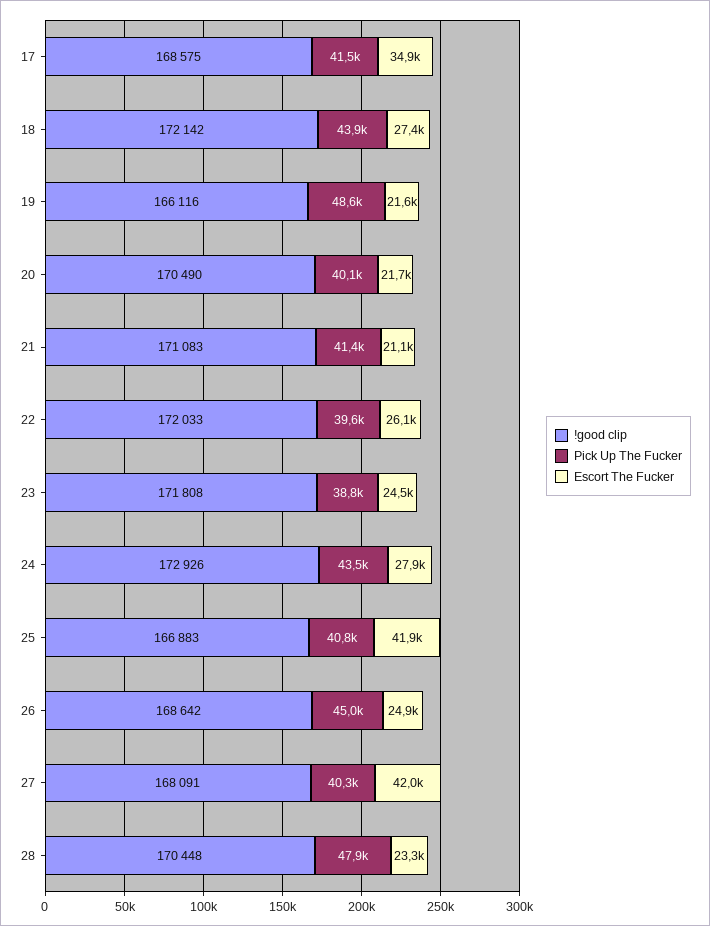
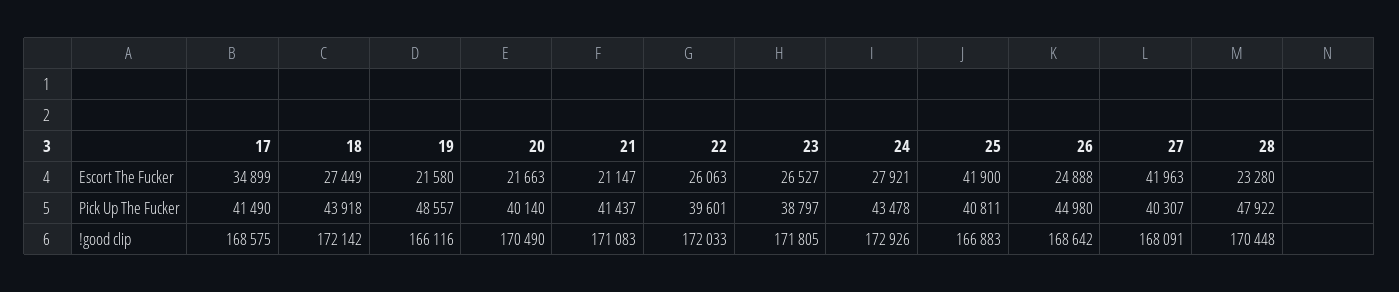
  {
    "!good clip": {
      "17": 168575,
      "18": 172142,
      "19": 166116,
      "20": 170490,
      "21": 171083,
      "22": 172033,
-     "23": 171808,
+     "23": 171805,
      "24": 172926,
      "25": 166883,
      "26": 168642,
      "27": 168091,
      "28": 170448
    },
    "Pick Up The Fucker": {
      "17": 41490,
      "18": 43918,
      "19": 48557,
      "20": 40140,
      "21": 41437,
      "22": 39601,
      "23": 38797,
      "24": 43478,
      "25": 40811,
      "26": 44980,
      "27": 40307,
      "28": 47922
    },
    "Escort The Fucker": {
      "17": 34899,
      "18": 27449,
      "19": 21580,
      "20": 21663,
      "21": 21147,
      "22": 26063,
-     "23": 24500,
+     "23": 26527,
      "24": 27921,
      "25": 41900,
      "26": 24888,
      "27": 41963,
      "28": 23280
    }
  }

